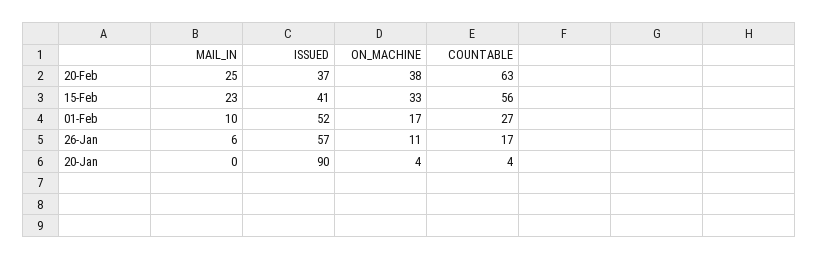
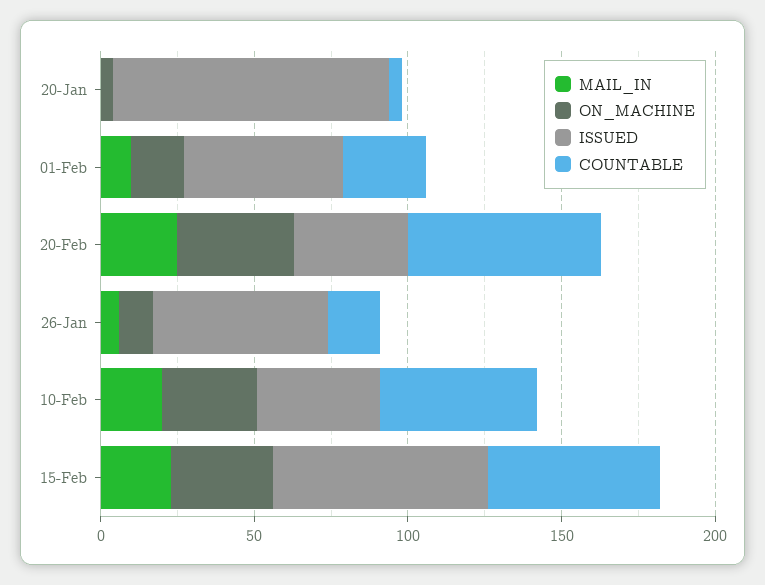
  {
    "MAIL_IN": {
      "20-Feb": 25,
      "15-Feb": 23,
      "01-Feb": 10,
      "26-Jan": 6,
-     "20-Jan": 0
+     "20-Jan": 0,
+     "10-Feb": 20
    },
    "ISSUED": {
      "20-Feb": 37,
-     "15-Feb": 41,
+     "15-Feb": 70,
      "01-Feb": 52,
      "26-Jan": 57,
-     "20-Jan": 90
+     "20-Jan": 90,
+     "10-Feb": 40
    },
    "ON_MACHINE": {
      "20-Feb": 38,
      "15-Feb": 33,
      "01-Feb": 17,
      "26-Jan": 11,
-     "20-Jan": 4
+     "20-Jan": 4,
+     "10-Feb": 30
    },
    "COUNTABLE": {
      "20-Feb": 63,
      "15-Feb": 56,
      "01-Feb": 27,
      "26-Jan": 17,
-     "20-Jan": 4
+     "20-Jan": 4,
+     "10-Feb": 50
    }
  }

